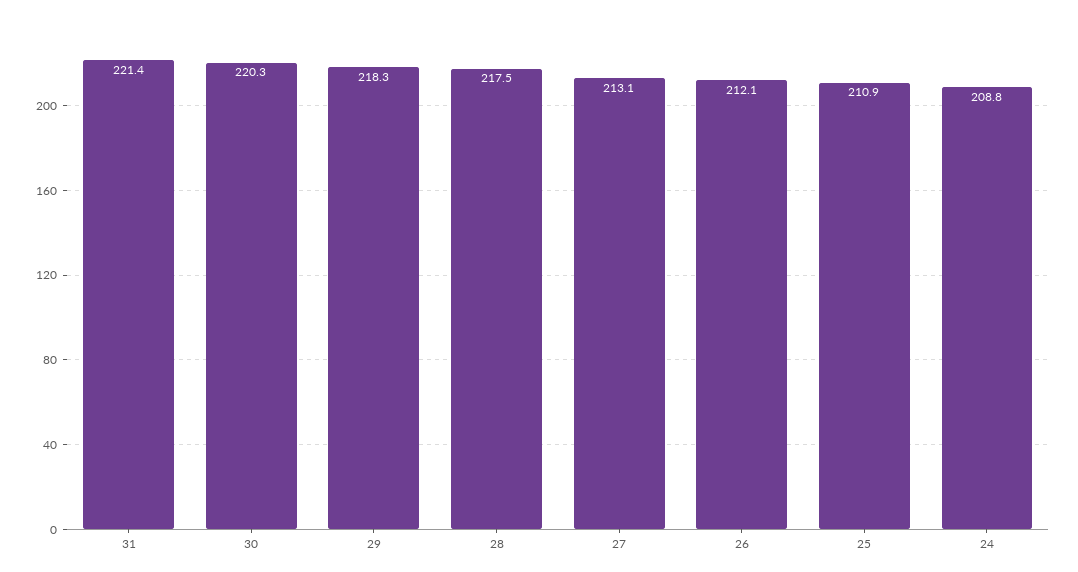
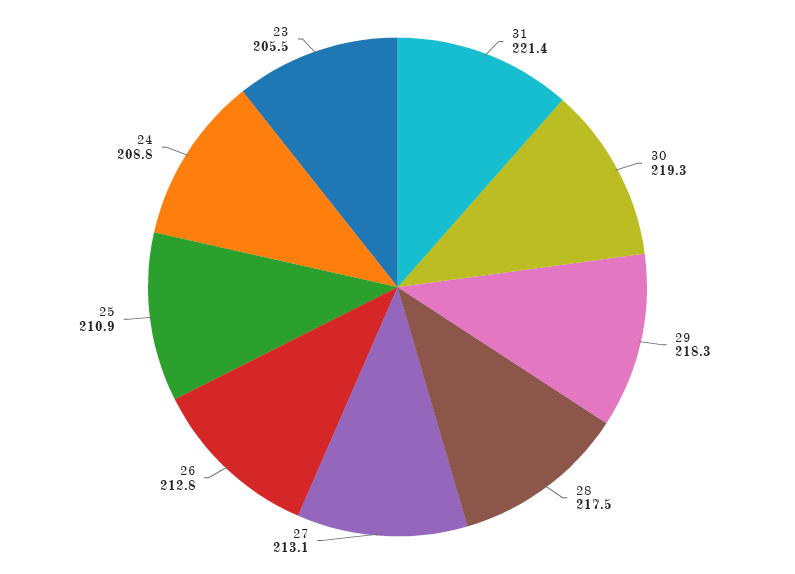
  {
    "31": 221.4,
-   "30": 220.3,
+   "30": 219.3,
    "29": 218.3,
    "28": 217.5,
    "27": 213.1,
-   "26": 212.1,
+   "26": 212.8,
    "25": 210.9,
-   "24": 208.8
+   "24": 208.8,
+   "23": 205.5
  }

